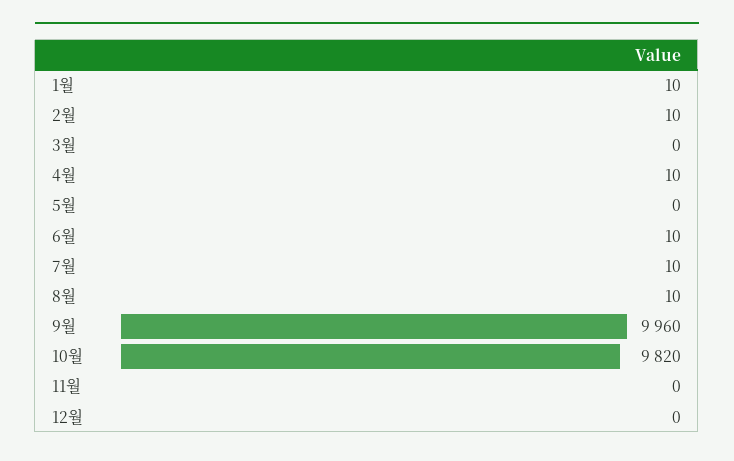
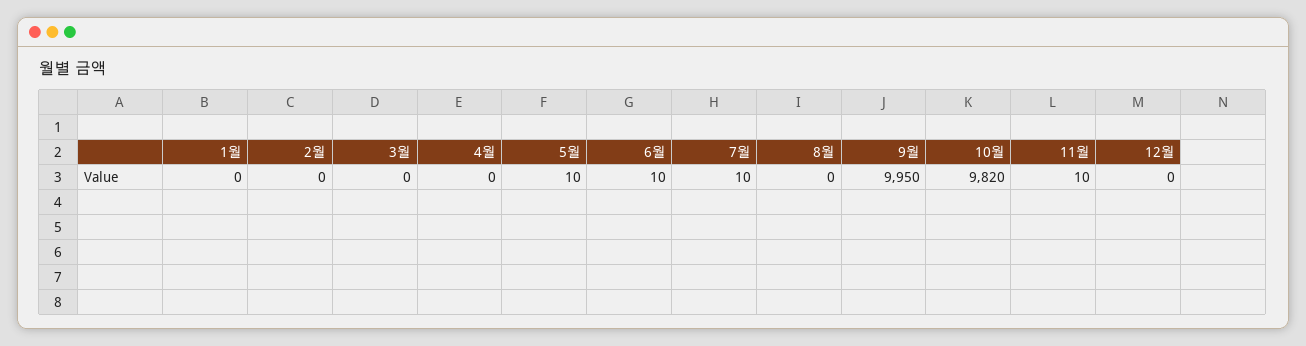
  {
-   "1월": 10,
+   "1월": 0,
-   "2월": 10,
+   "2월": 0,
    "3월": 0,
-   "4월": 10,
+   "4월": 0,
-   "5월": 0,
+   "5월": 10,
    "6월": 10,
    "7월": 10,
-   "8월": 10,
+   "8월": 0,
-   "9월": 9960,
+   "9월": 9950,
    "10월": 9820,
-   "11월": 0,
+   "11월": 10,
    "12월": 0
  }

